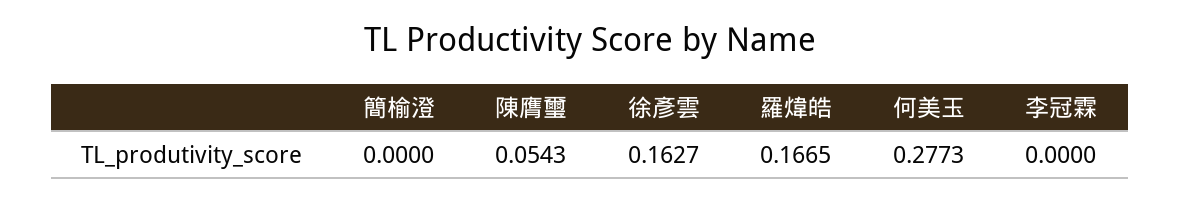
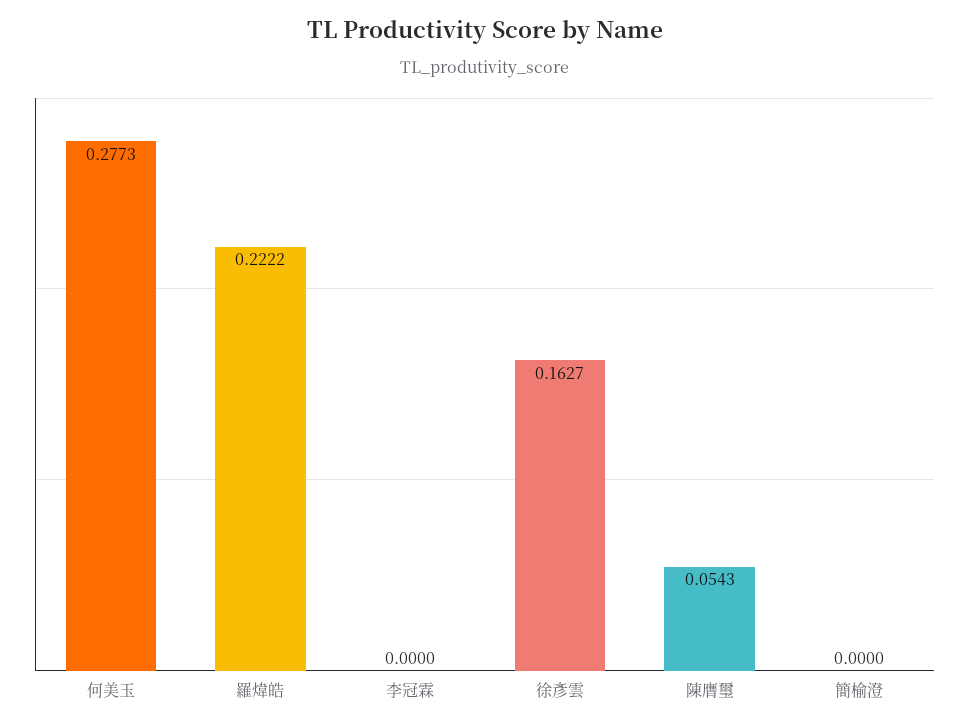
  {
    "簡榆澄": 0,
    "陳膺璽": 0.0543,
    "徐彥雲": 0.1627,
-   "羅煒皓": 0.1665,
+   "羅煒皓": 0.2222,
    "何美玉": 0.2773,
    "李冠霖": 0
  }

